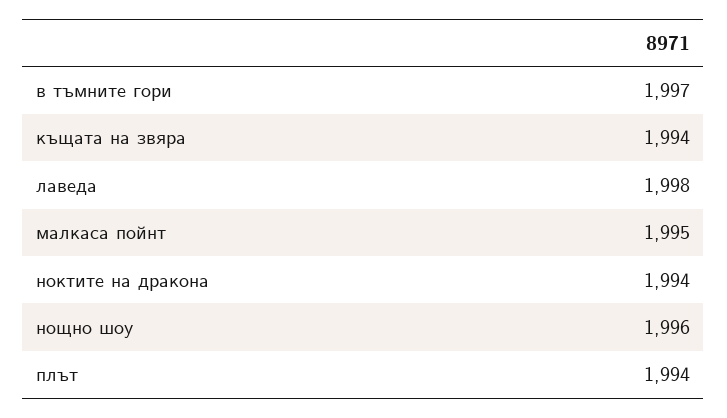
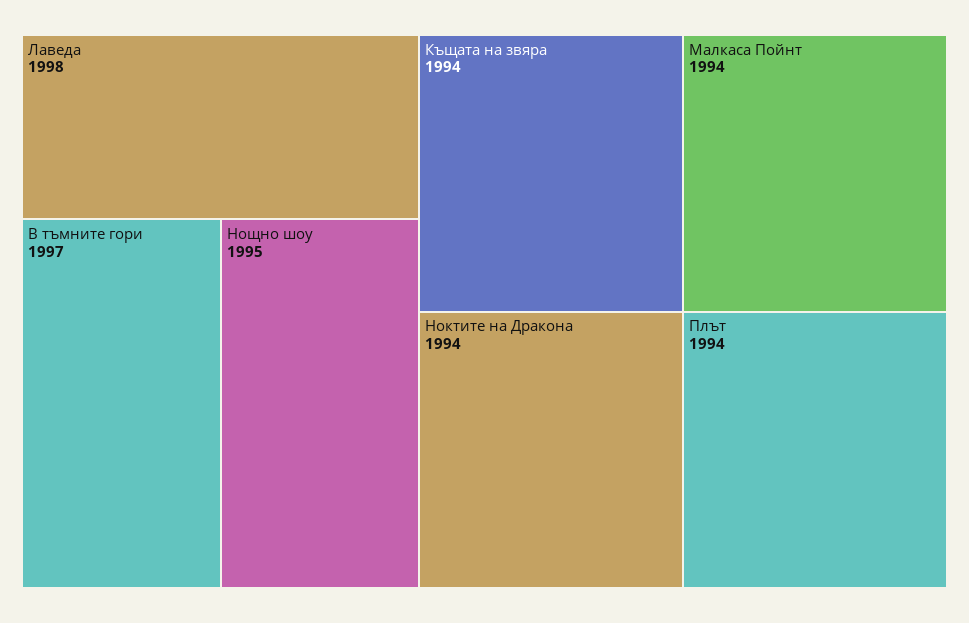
  {
    "в тъмните гори": 1997,
    "къщата на звяра": 1994,
    "лаведа": 1998,
-   "малкаса пойнт": 1995,
+   "малкаса пойнт": 1994,
    "ноктите на дракона": 1994,
-   "нощно шоу": 1996,
+   "нощно шоу": 1995,
    "плът": 1994
  }

